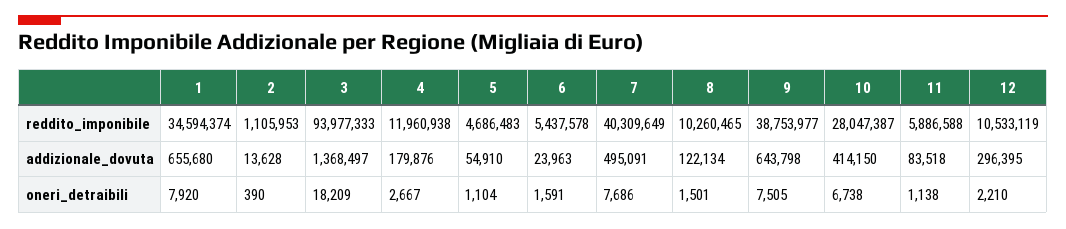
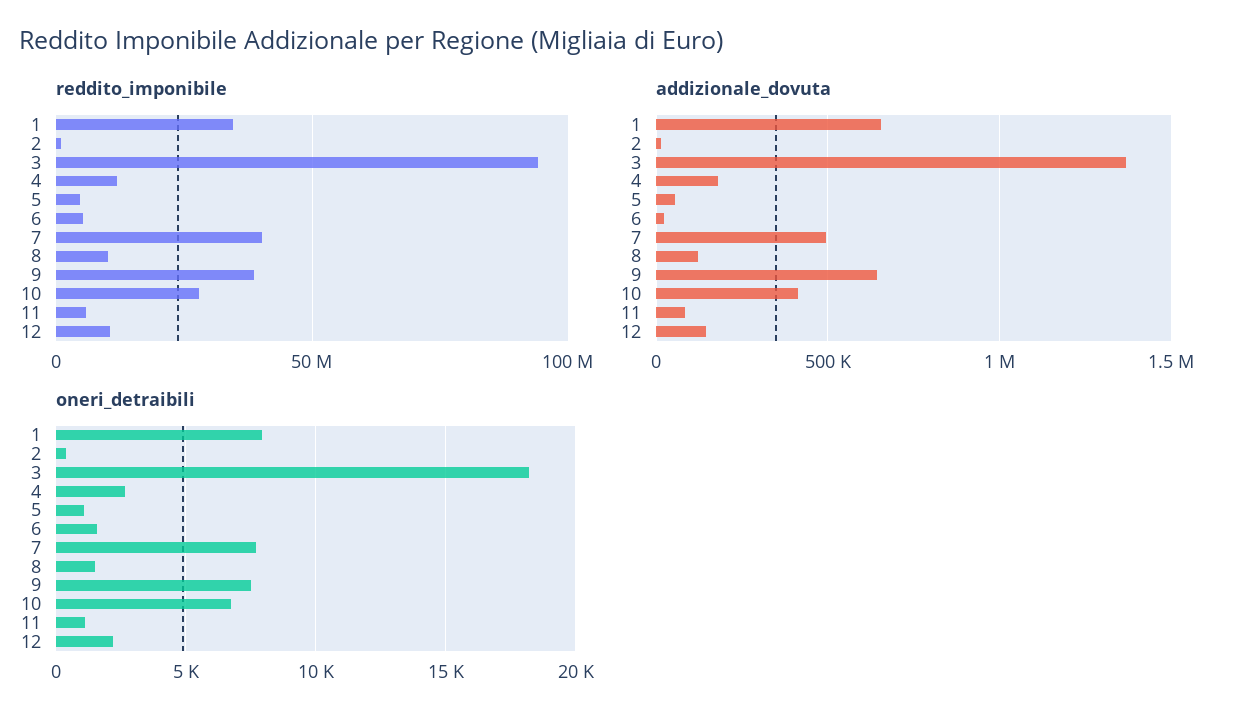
  {
    "reddito_imponibile": {
      "1": 34594374,
      "2": 1105953,
      "3": 93977333,
      "4": 11960938,
      "5": 4686483,
      "6": 5437578,
      "7": 40309649,
      "8": 10260465,
      "9": 38753977,
      "10": 28047387,
      "11": 5886588,
      "12": 10533119
    },
    "addizionale_dovuta": {
      "1": 655680,
      "2": 13628,
      "3": 1368497,
      "4": 179876,
      "5": 54910,
      "6": 23963,
      "7": 495091,
      "8": 122134,
      "9": 643798,
      "10": 414150,
      "11": 83518,
-     "12": 296395
+     "12": 150000
    },
    "oneri_detraibili": {
      "1": 7920,
      "2": 390,
      "3": 18209,
      "4": 2667,
      "5": 1104,
      "6": 1591,
      "7": 7686,
      "8": 1501,
      "9": 7505,
      "10": 6738,
      "11": 1138,
      "12": 2210
    }
  }

